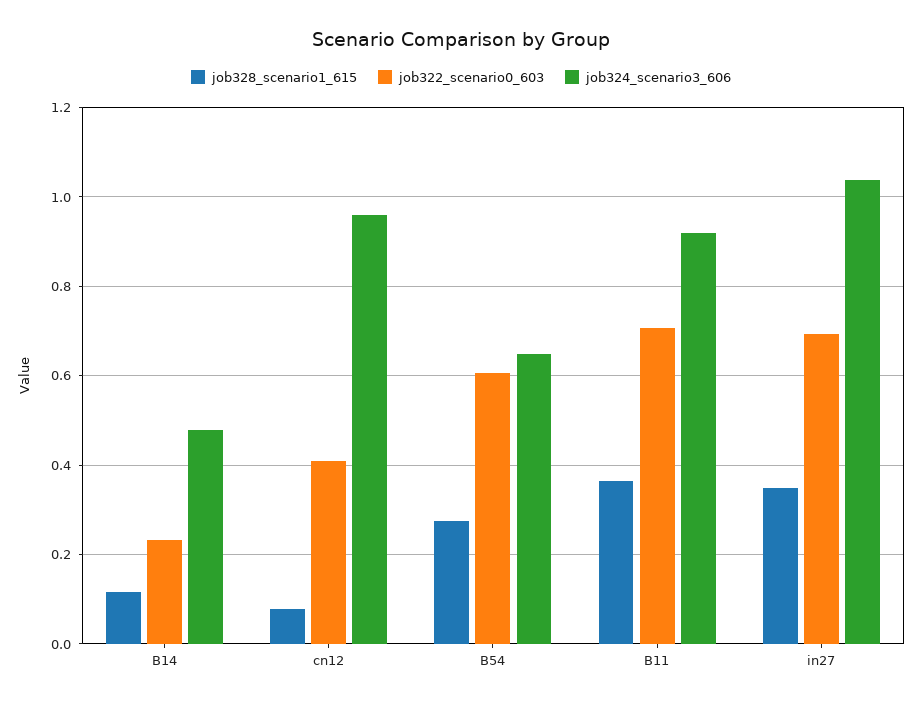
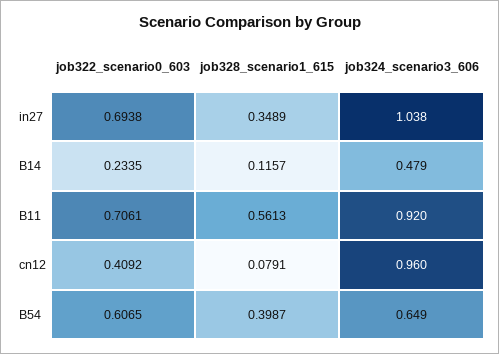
  {
    "job328_scenario1_615": {
      "B14": 0.1157,
      "cn12": 0.0791,
-     "B54": 0.28,
+     "B54": 0.3987,
-     "B11": 0.36,
+     "B11": 0.5613,
      "in27": 0.3489
    },
    "job322_scenario0_603": {
      "B14": 0.2335,
      "cn12": 0.4092,
      "B54": 0.6065,
      "B11": 0.7061,
      "in27": 0.6938
    },
    "job324_scenario3_606": {
      "B14": 0.479,
      "cn12": 0.96,
      "B54": 0.649,
      "B11": 0.92,
      "in27": 1.038
    }
  }

